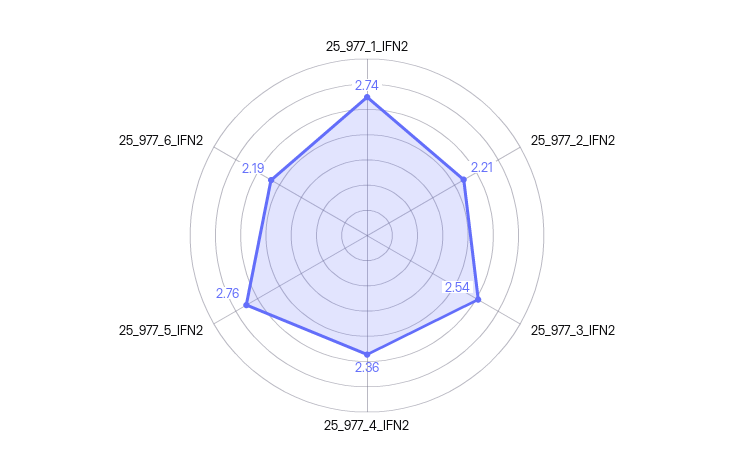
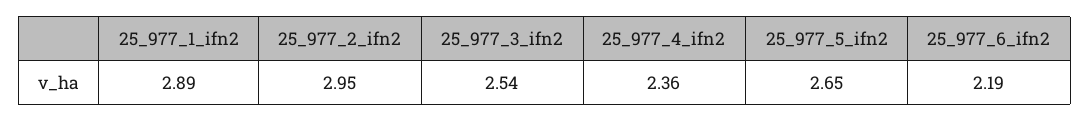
  {
-   "25_977_1_IFN2": 2.74,
+   "25_977_1_IFN2": 2.89,
-   "25_977_2_IFN2": 2.21,
+   "25_977_2_IFN2": 2.95,
    "25_977_3_IFN2": 2.54,
    "25_977_4_IFN2": 2.36,
-   "25_977_5_IFN2": 2.76,
+   "25_977_5_IFN2": 2.65,
    "25_977_6_IFN2": 2.19
  }

